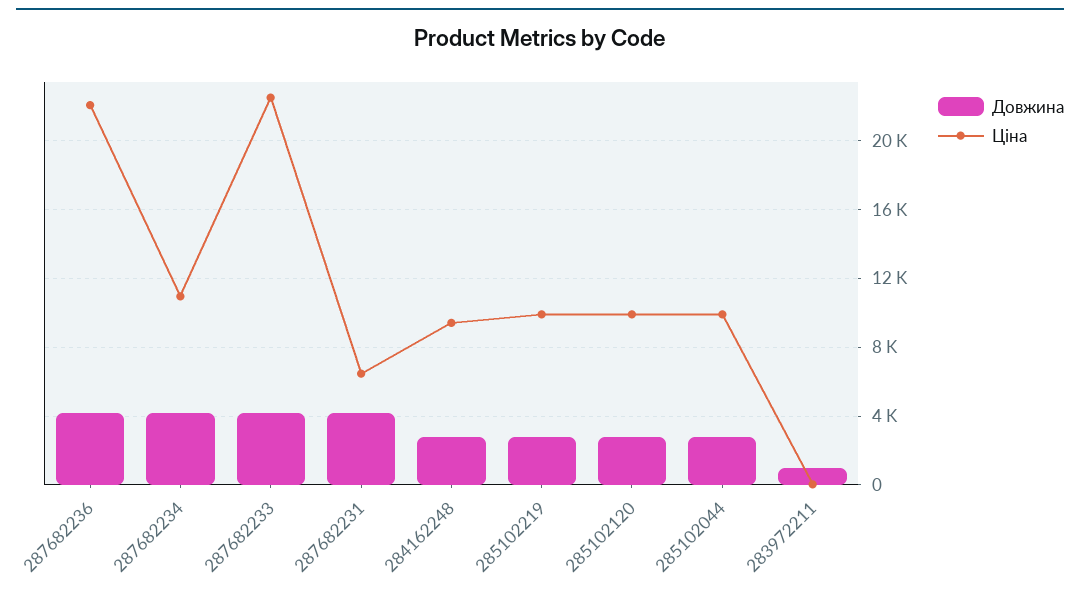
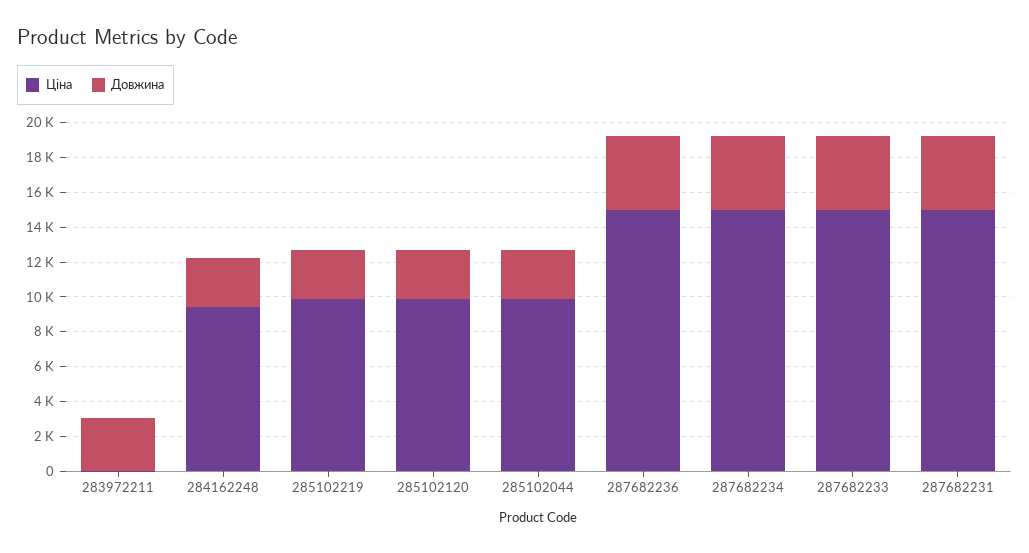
  {
    "Довжина": {
      "287682236": 4000,
      "287682234": 4000,
      "287682233": 4000,
      "287682231": 4000,
      "284162248": 3000,
      "285102219": 3000,
      "285102120": 3000,
      "285102044": 3000,
-     "283972211": 1000
+     "283972211": 3000
    },
    "Ціна": {
-     "287682236": 22000,
+     "287682236": 15000,
-     "287682234": 11000,
+     "287682234": 15000,
-     "287682233": 22500,
+     "287682233": 15000,
-     "287682231": 6500,
+     "287682231": 15000,
      "284162248": 9500,
      "285102219": 10000,
      "285102120": 10000,
      "285102044": 10000,
      "283972211": 0
    }
  }

